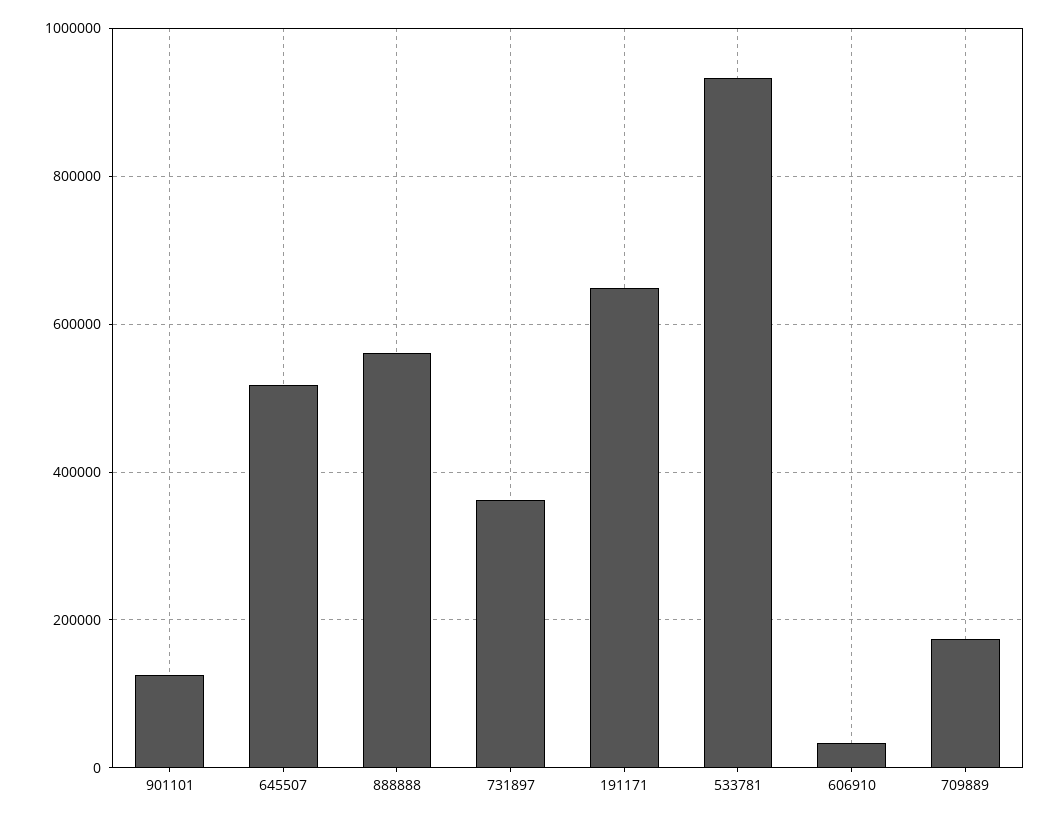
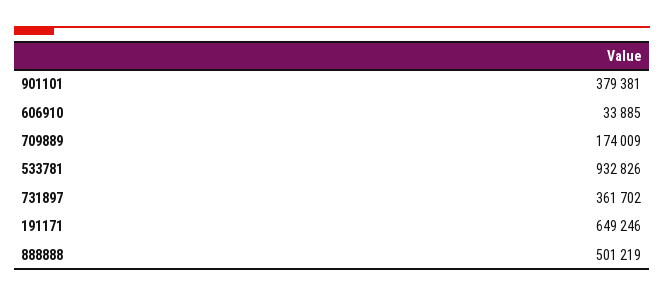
  {
-   "901101": 120000,
+   "901101": 379381,
-   "645507": 520000,
-   "888888": 560000,
+   "888888": 501219,
    "731897": 361702,
    "191171": 649246,
    "533781": 932826,
    "606910": 33885,
    "709889": 174009
  }

